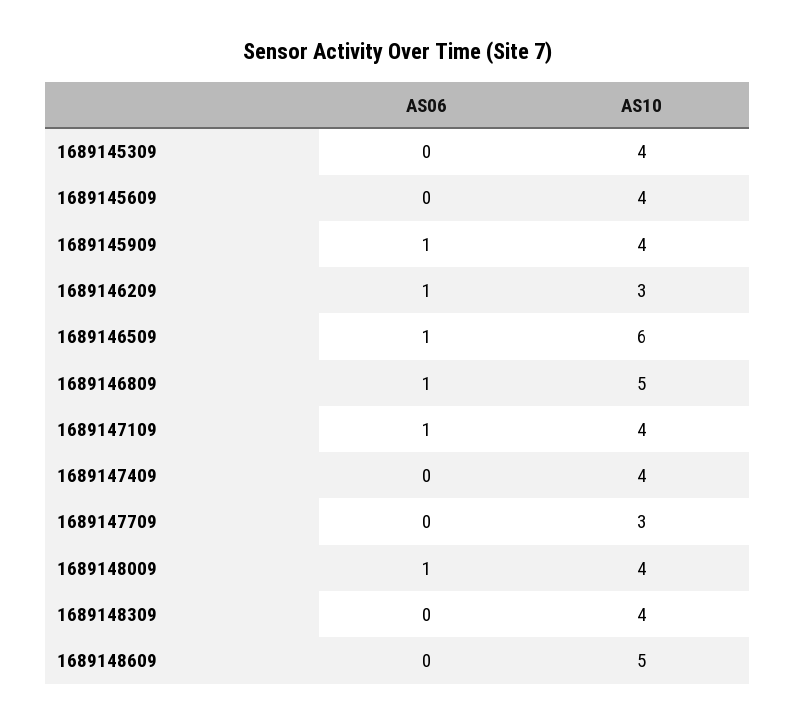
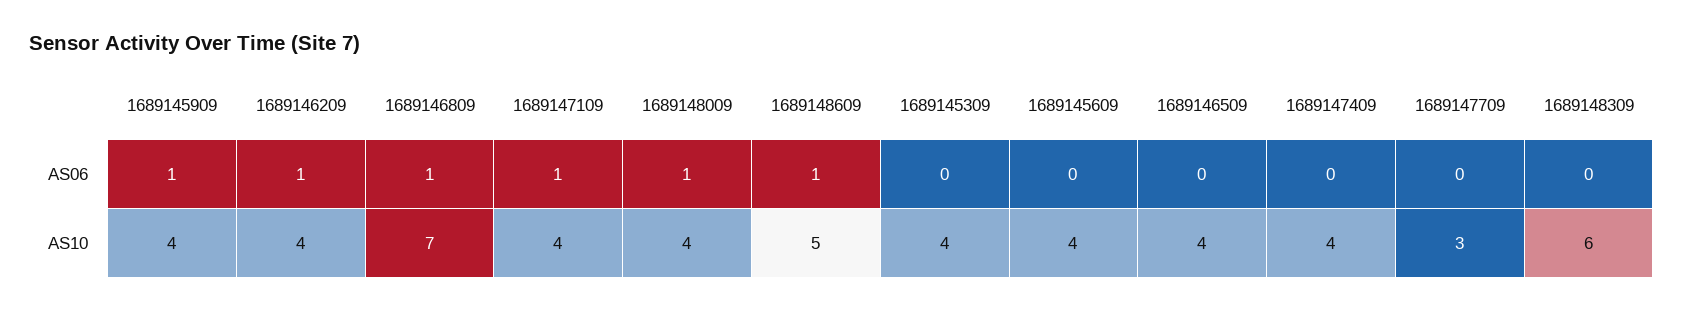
  {
    "AS06": {
      "1689145309": 0,
      "1689145609": 0,
      "1689145909": 1,
      "1689146209": 1,
-     "1689146509": 1,
+     "1689146509": 0,
      "1689146809": 1,
      "1689147109": 1,
      "1689147409": 0,
      "1689147709": 0,
      "1689148009": 1,
      "1689148309": 0,
-     "1689148609": 0
+     "1689148609": 1
    },
    "AS10": {
      "1689145309": 4,
      "1689145609": 4,
      "1689145909": 4,
-     "1689146209": 3,
+     "1689146209": 4,
-     "1689146509": 6,
+     "1689146509": 4,
-     "1689146809": 5,
+     "1689146809": 7,
      "1689147109": 4,
      "1689147409": 4,
      "1689147709": 3,
      "1689148009": 4,
-     "1689148309": 4,
+     "1689148309": 6,
      "1689148609": 5
    }
  }

